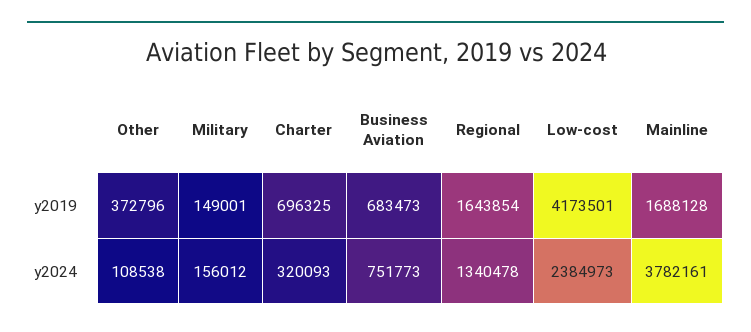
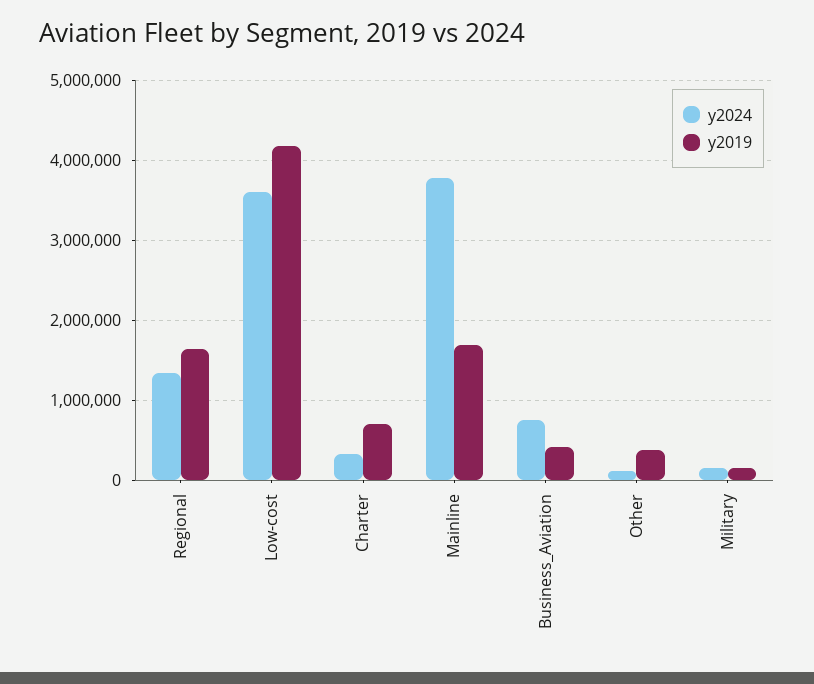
  {
    "y2019": {
      "Other": 372796,
      "Military": 149001,
      "Charter": 696325,
-     "Business Aviation": 683473,
+     "Business Aviation": 400000,
      "Regional": 1643854,
      "Low-cost": 4173501,
      "Mainline": 1688128
    },
    "y2024": {
      "Other": 108538,
      "Military": 156012,
      "Charter": 320093,
      "Business Aviation": 751773,
      "Regional": 1340478,
-     "Low-cost": 2384973,
+     "Low-cost": 3600000,
      "Mainline": 3782161
    }
  }

